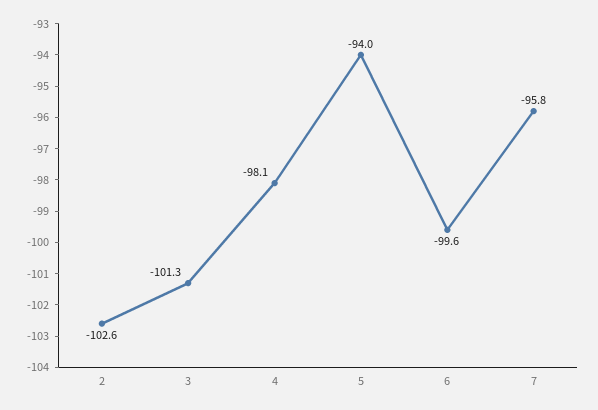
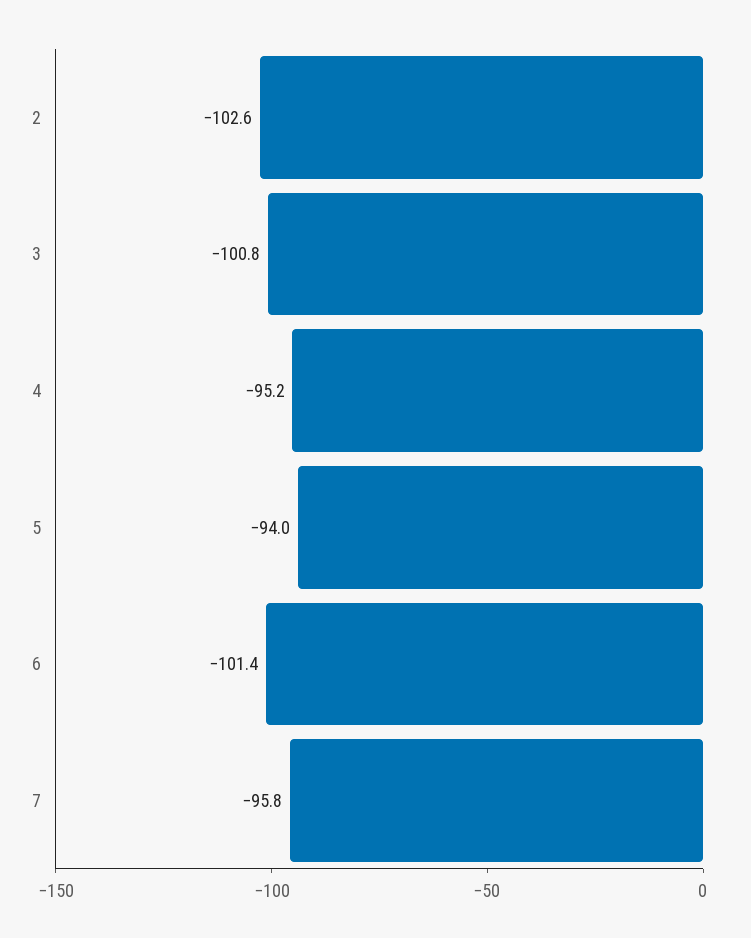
  {
    "2": -102.6,
-   "3": -101.3,
+   "3": -100.8,
-   "4": -98.1,
+   "4": -95.2,
    "5": -94,
-   "6": -99.6,
+   "6": -101.4,
    "7": -95.8
  }

